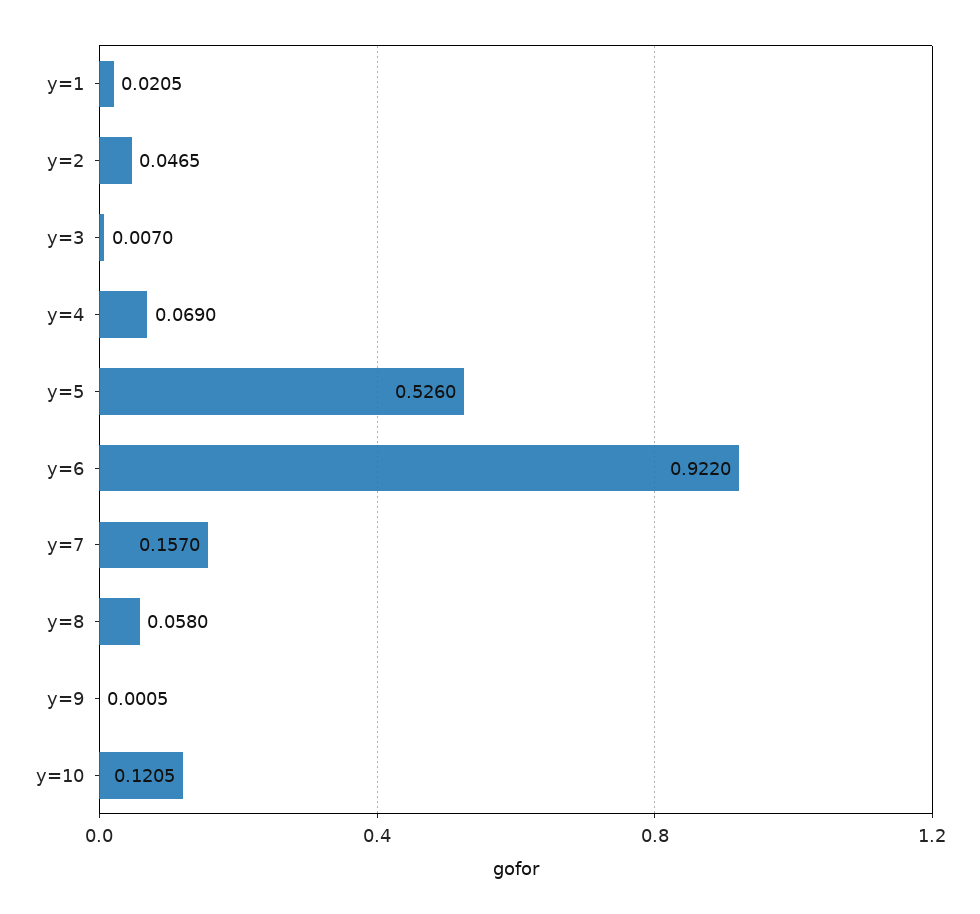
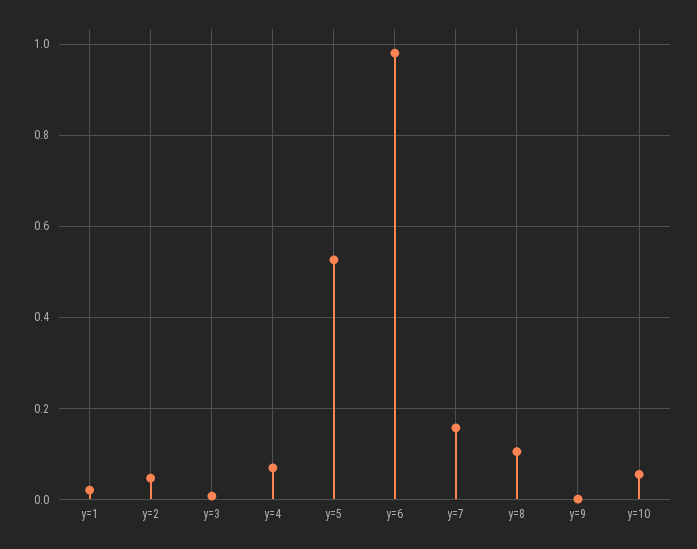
  {
    "y=1": 0.0205,
    "y=2": 0.0465,
    "y=3": 0.007,
    "y=4": 0.069,
    "y=5": 0.526,
-   "y=6": 0.922,
+   "y=6": 0.98,
    "y=7": 0.157,
-   "y=8": 0.058,
+   "y=8": 0.1,
    "y=9": 0.0005,
-   "y=10": 0.1205
+   "y=10": 0.06
  }

